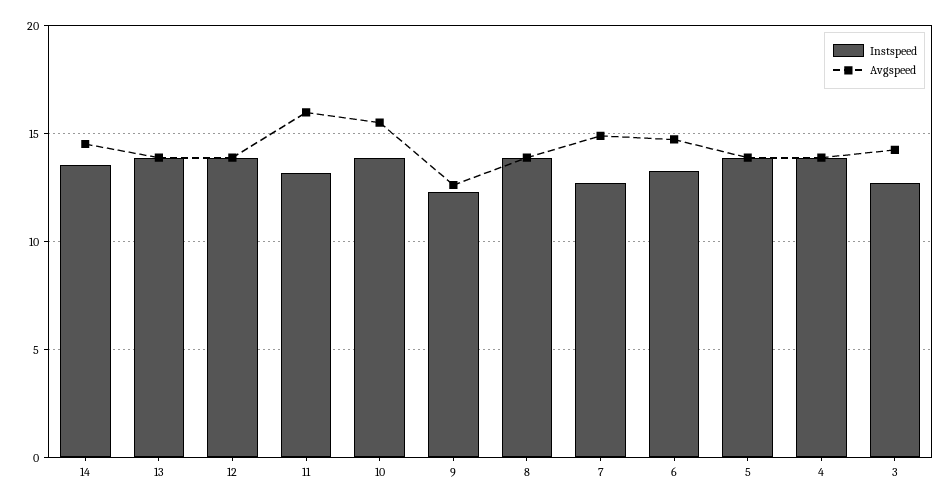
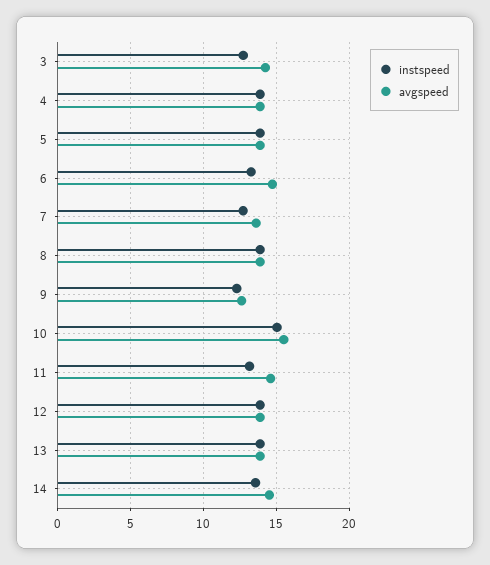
  {
    "Instspeed": {
      "14": 13.5,
      "13": 14,
      "12": 14,
      "11": 13,
-     "10": 14,
+     "10": 15,
      "9": 12.5,
      "8": 14,
      "7": 12.5,
      "6": 13.5,
      "5": 14,
      "4": 14,
      "3": 12.5
    },
    "Avgspeed": {
      "14": 14.5,
      "13": 14,
      "12": 14,
-     "11": 16,
+     "11": 14.5,
      "10": 15.5,
      "9": 12.5,
      "8": 14,
-     "7": 15,
+     "7": 13.5,
      "6": 14.5,
      "5": 14,
      "4": 14,
      "3": 14.5
    }
  }

